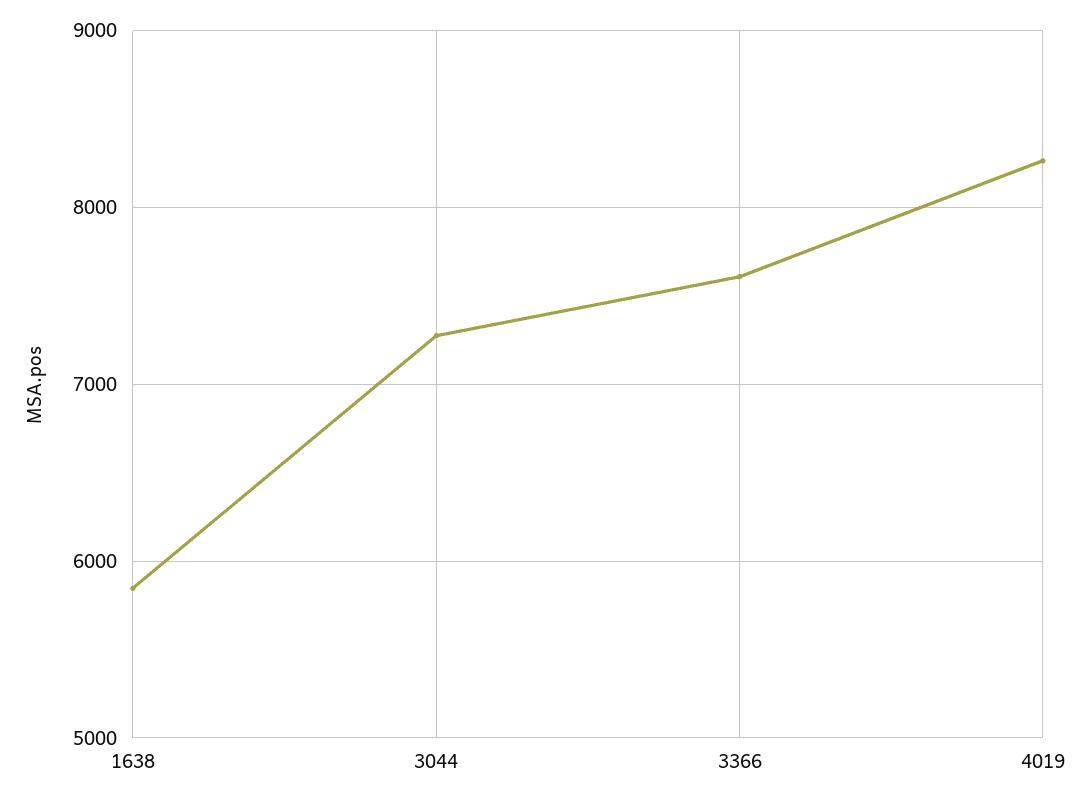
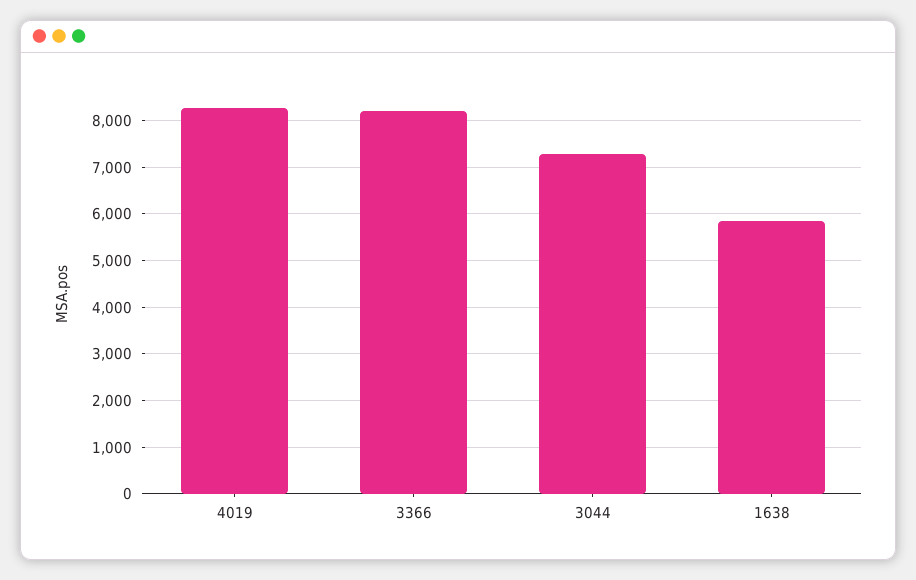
  {
    "1638": 5800,
    "3044": 7300,
-   "3366": 7600,
+   "3366": 8200,
    "4019": 8300
  }

